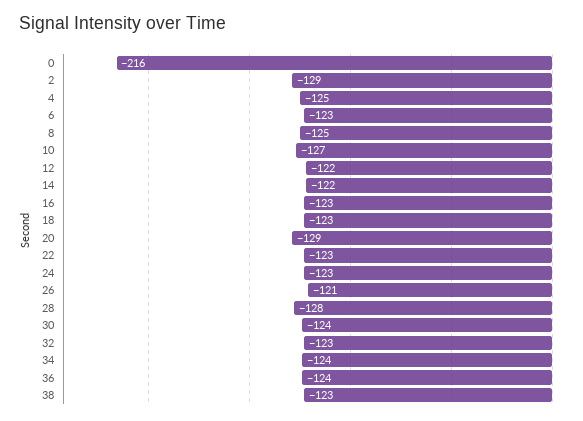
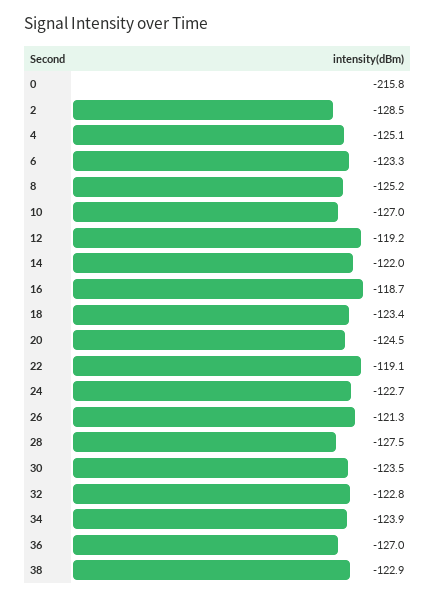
  {
    "0": -215.8,
    "2": -128.5,
    "4": -125.1,
    "6": -123.3,
    "8": -125.2,
    "10": -127,
-   "12": -122,
+   "12": -119.2,
    "14": -122,
-   "16": -123,
+   "16": -118.7,
    "18": -123.4,
-   "20": -129,
+   "20": -124.5,
-   "22": -123,
+   "22": -119.1,
    "24": -122.7,
    "26": -121.3,
    "28": -127.5,
    "30": -123.5,
    "32": -122.8,
    "34": -123.9,
-   "36": -124,
+   "36": -127,
    "38": -122.9
  }

